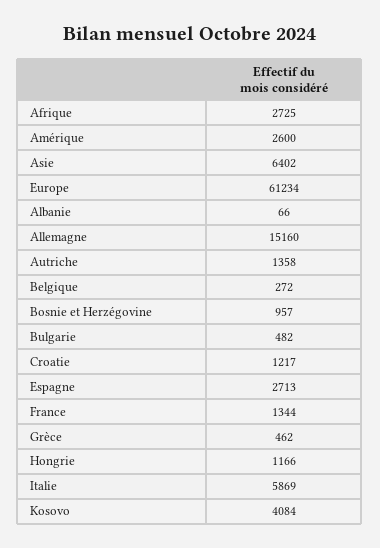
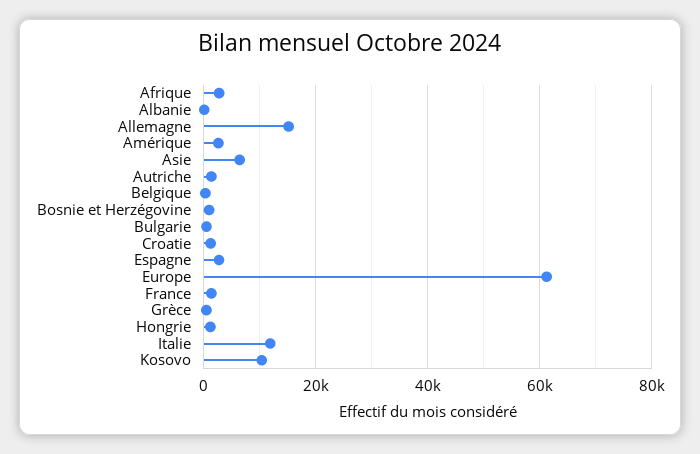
  {
    "Afrique": 2725,
    "Amérique": 2600,
    "Asie": 6402,
    "Europe": 61234,
    "Albanie": 66,
    "Allemagne": 15160,
    "Autriche": 1358,
    "Belgique": 272,
    "Bosnie et Herzégovine": 957,
    "Bulgarie": 482,
    "Croatie": 1217,
    "Espagne": 2713,
    "France": 1344,
    "Grèce": 462,
    "Hongrie": 1166,
-   "Italie": 5869,
+   "Italie": 12000,
-   "Kosovo": 4084
+   "Kosovo": 10000
  }

